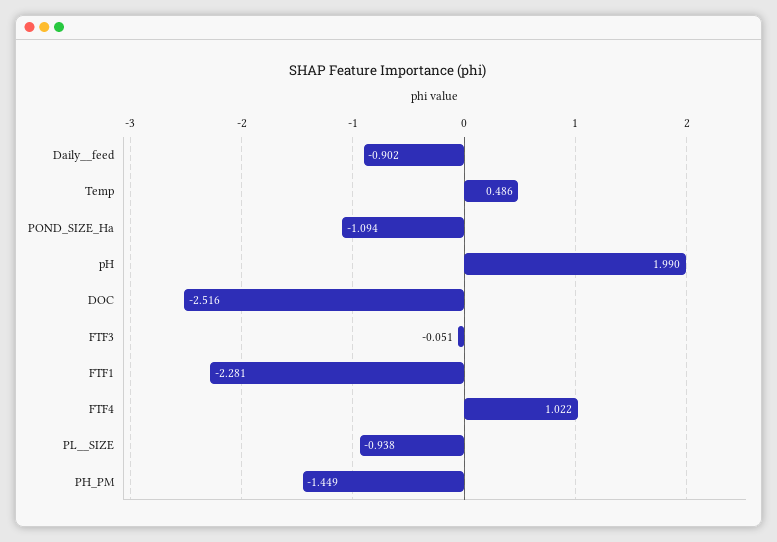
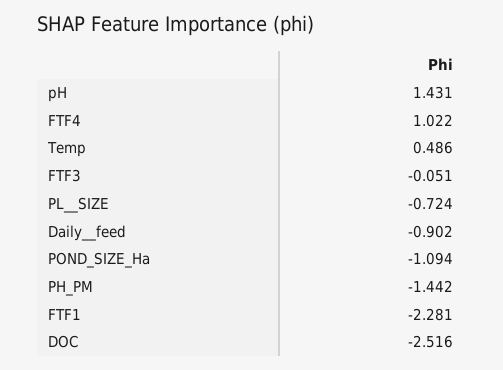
  {
    "Daily__feed": -0.902,
    "Temp": 0.486,
    "POND_SIZE_Ha": -1.094,
-   "pH": 1.99,
+   "pH": 1.431,
    "DOC": -2.516,
    "FTF3": -0.051,
    "FTF1": -2.281,
    "FTF4": 1.022,
-   "PL__SIZE": -0.938,
+   "PL__SIZE": -0.724,
-   "PH_PM": -1.449
+   "PH_PM": -1.442
  }

